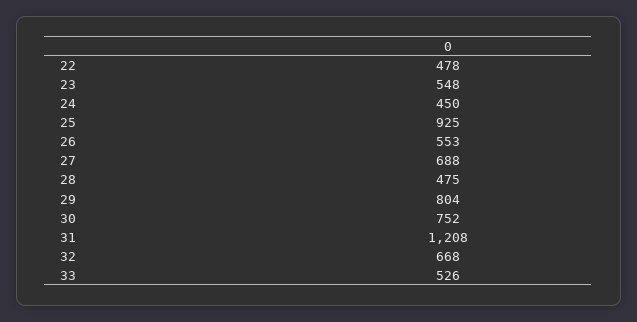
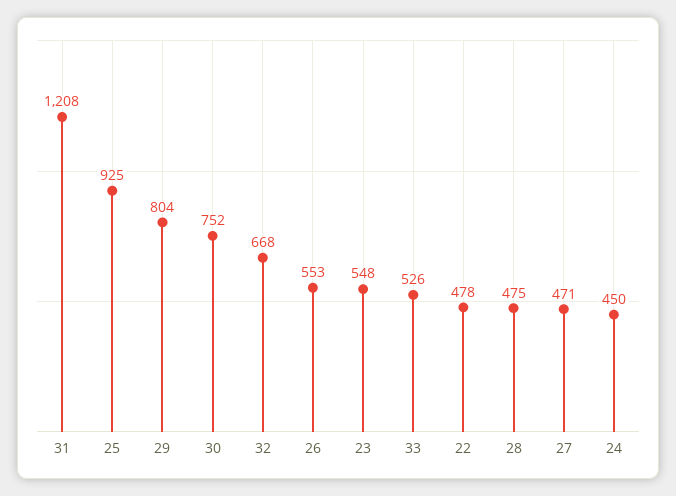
  {
    "22": 478,
    "23": 548,
    "24": 450,
    "25": 925,
    "26": 553,
-   "27": 688,
+   "27": 471,
    "28": 475,
    "29": 804,
    "30": 752,
    "31": 1208,
    "32": 668,
    "33": 526
  }

